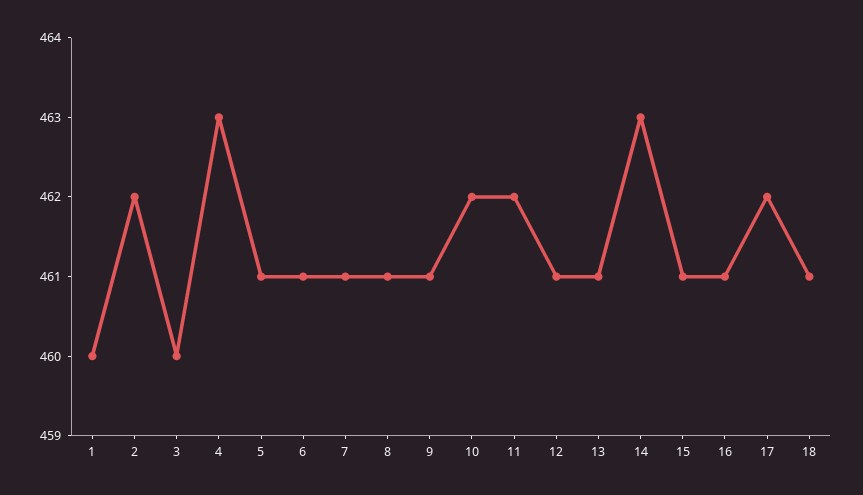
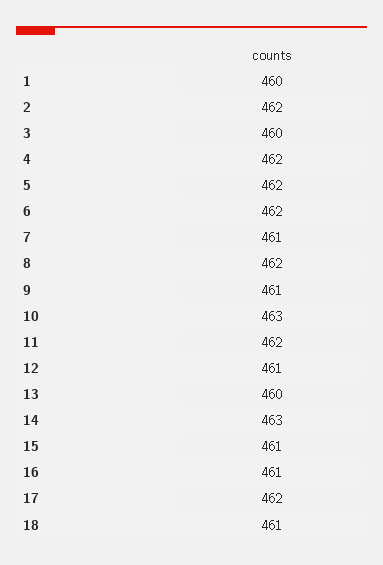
  {
    "1": 460,
    "2": 462,
    "3": 460,
-   "4": 463,
+   "4": 462,
-   "5": 461,
+   "5": 462,
-   "6": 461,
+   "6": 462,
    "7": 461,
-   "8": 461,
+   "8": 462,
    "9": 461,
-   "10": 462,
+   "10": 463,
    "11": 462,
    "12": 461,
-   "13": 461,
+   "13": 460,
    "14": 463,
    "15": 461,
    "16": 461,
    "17": 462,
    "18": 461
  }

